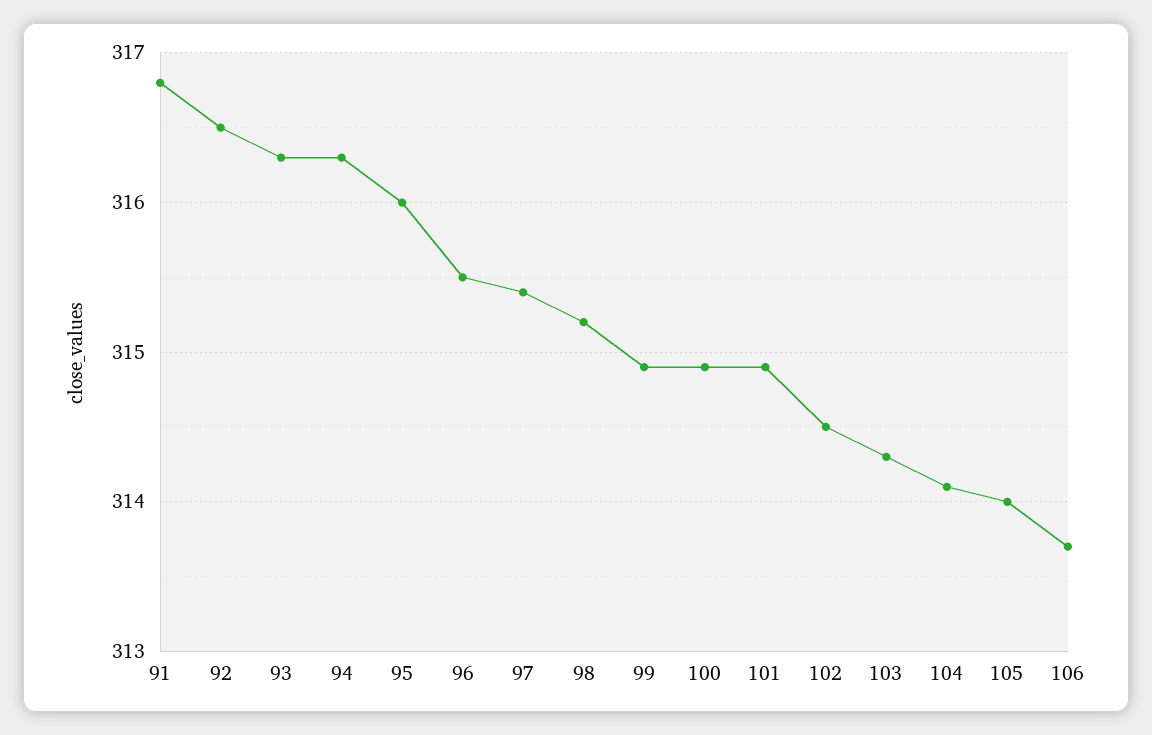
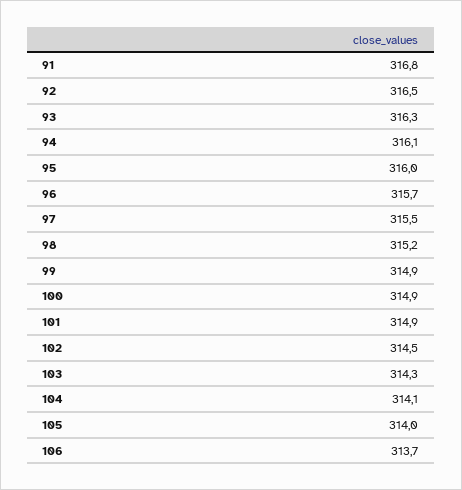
  {
    "91": 316.8,
    "92": 316.5,
    "93": 316.3,
-   "94": 316.3,
+   "94": 316.1,
    "95": 316,
-   "96": 315.5,
+   "96": 315.7,
-   "97": 315.4,
+   "97": 315.5,
    "98": 315.2,
    "99": 314.9,
    "100": 314.9,
    "101": 314.9,
    "102": 314.5,
    "103": 314.3,
    "104": 314.1,
    "105": 314,
    "106": 313.7
  }

